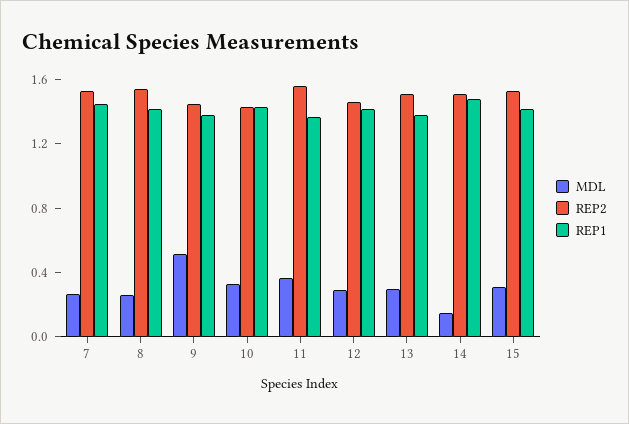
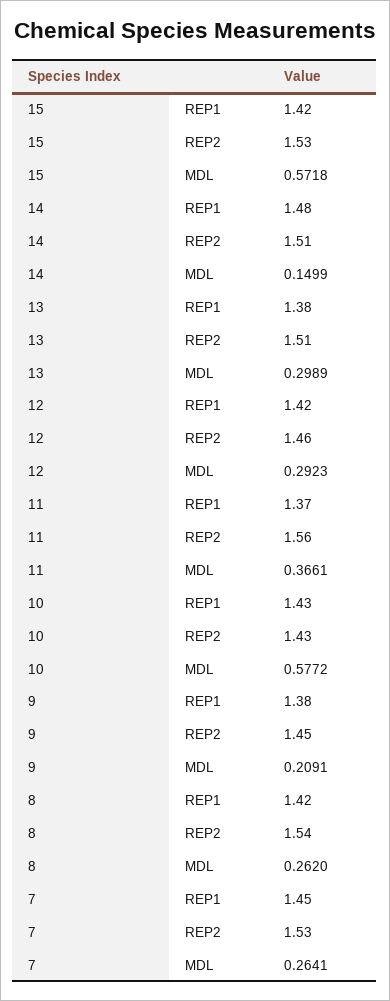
  {
    "MDL": {
      "7": 0.2641,
      "8": 0.262,
-     "9": 0.5,
+     "9": 0.2091,
-     "10": 0.3,
+     "10": 0.5772,
      "11": 0.3661,
      "12": 0.2923,
      "13": 0.2989,
      "14": 0.1499,
-     "15": 0.3
+     "15": 0.5718
    },
    "REP2": {
      "7": 1.53,
      "8": 1.54,
      "9": 1.45,
      "10": 1.43,
      "11": 1.56,
      "12": 1.46,
      "13": 1.51,
      "14": 1.51,
      "15": 1.53
    },
    "REP1": {
      "7": 1.45,
      "8": 1.42,
      "9": 1.38,
      "10": 1.43,
      "11": 1.37,
      "12": 1.42,
      "13": 1.38,
      "14": 1.48,
      "15": 1.42
    }
  }

